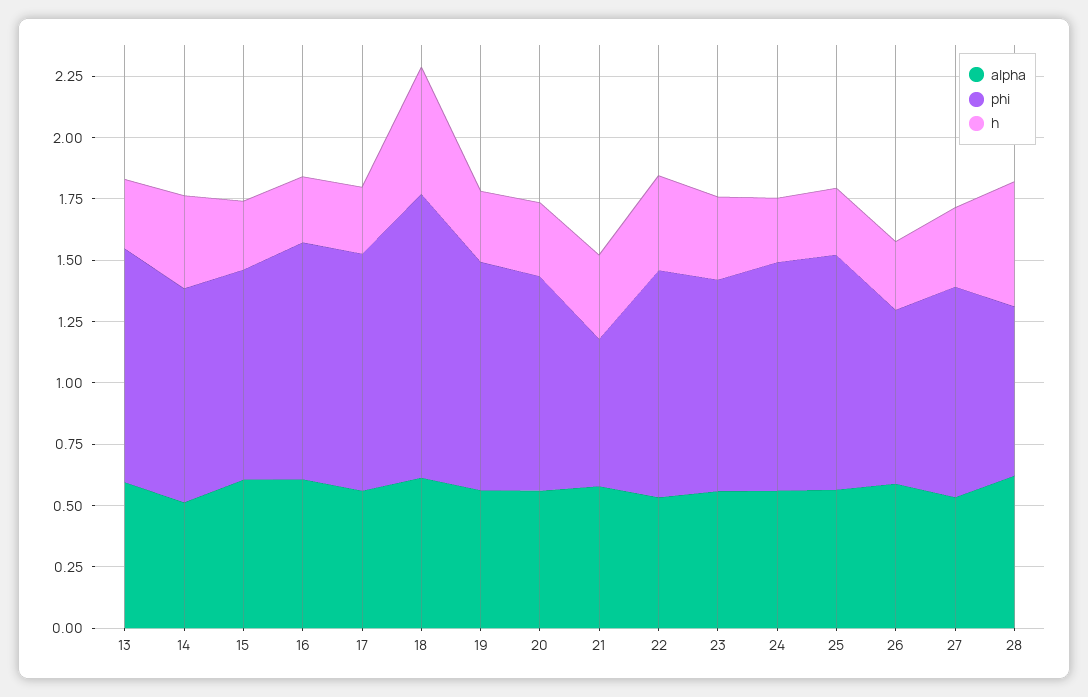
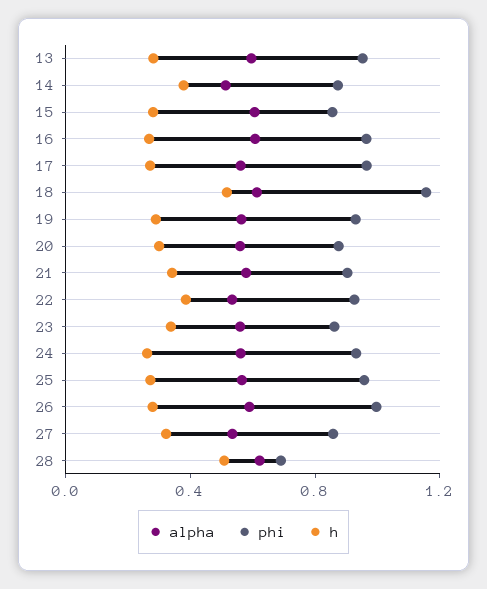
  {
    "alpha": {
      "13": 0.6,
      "14": 0.5,
      "15": 0.6,
      "16": 0.6,
      "17": 0.55,
      "18": 0.6,
      "19": 0.55,
      "20": 0.55,
      "21": 0.6,
      "22": 0.55,
      "23": 0.55,
      "24": 0.55,
      "25": 0.55,
      "26": 0.6,
      "27": 0.55,
      "28": 0.6
    },
    "phi": {
      "13": 0.95,
      "14": 0.85,
      "15": 0.85,
      "16": 0.95,
      "17": 0.95,
      "18": 1.15,
      "19": 0.95,
      "20": 0.9,
-     "21": 0.6,
+     "21": 0.9,
      "22": 0.95,
      "23": 0.85,
      "24": 0.95,
      "25": 0.95,
-     "26": 0.7,
+     "26": 1,
      "27": 0.85,
      "28": 0.7
    },
    "h": {
      "13": 0.3,
      "14": 0.4,
      "15": 0.3,
      "16": 0.25,
      "17": 0.25,
      "18": 0.5,
      "19": 0.3,
      "20": 0.3,
      "21": 0.35,
      "22": 0.4,
      "23": 0.35,
      "24": 0.25,
      "25": 0.25,
      "26": 0.3,
      "27": 0.3,
      "28": 0.5
    }
  }

